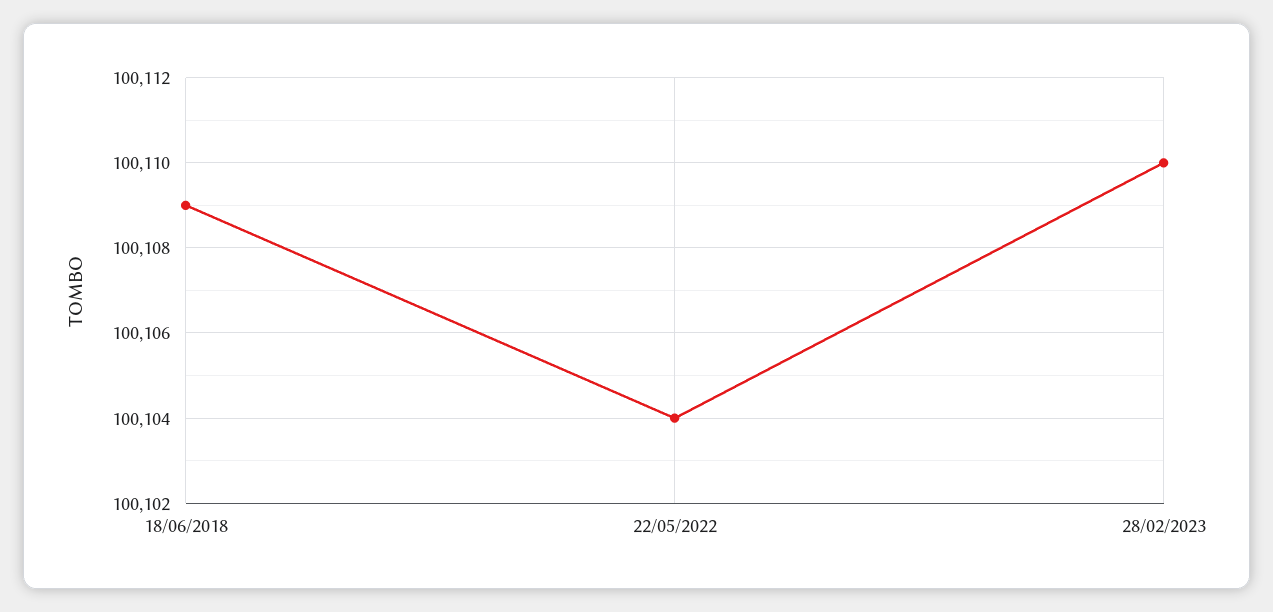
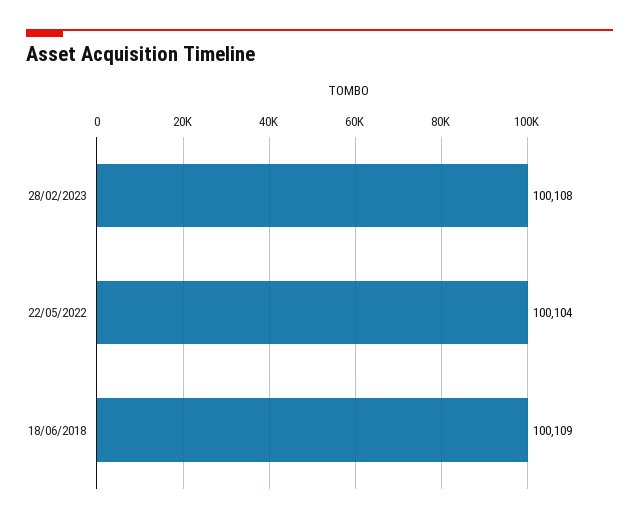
  {
    "18/06/2018": 100109,
    "22/05/2022": 100104,
-   "28/02/2023": 100110
+   "28/02/2023": 100108
  }

